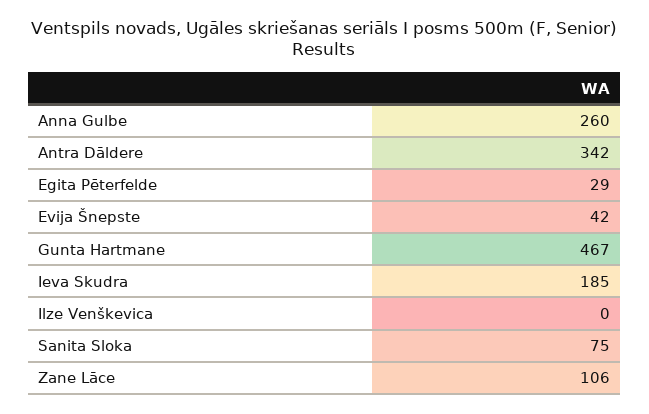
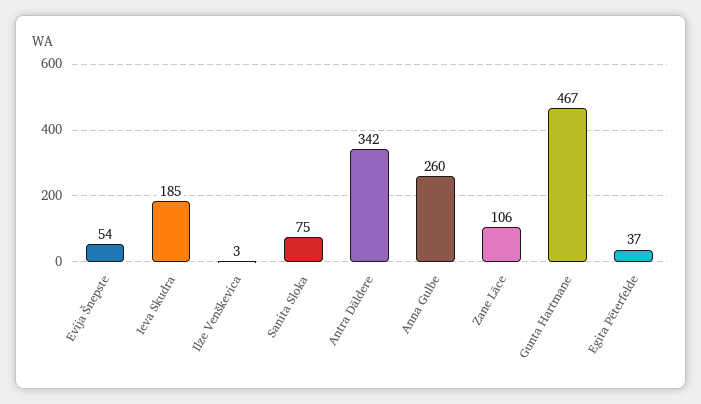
  {
    "Anna Gulbe": 260,
    "Antra Dāldere": 342,
-   "Egita Pēterfelde": 29,
+   "Egita Pēterfelde": 37,
-   "Evija Šnepste": 42,
+   "Evija Šnepste": 54,
    "Gunta Hartmane": 467,
    "Ieva Skudra": 185,
-   "Ilze Venškevica": 0,
+   "Ilze Venškevica": 3,
    "Sanita Sloka": 75,
    "Zane Lāce": 106
  }

